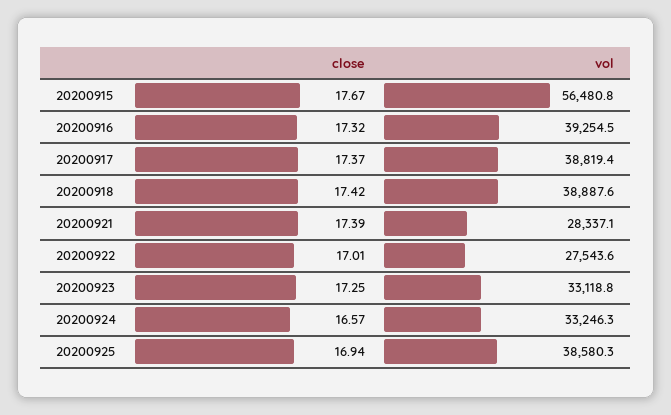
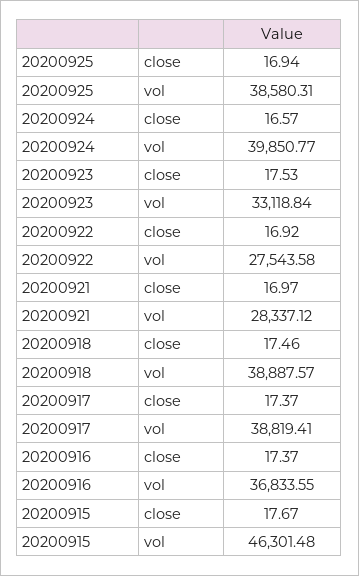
  {
    "close": {
      "20200915": 17.67,
-     "20200916": 17.32,
+     "20200916": 17.37,
      "20200917": 17.37,
-     "20200918": 17.42,
+     "20200918": 17.46,
-     "20200921": 17.39,
+     "20200921": 16.97,
-     "20200922": 17.01,
+     "20200922": 16.92,
-     "20200923": 17.25,
+     "20200923": 17.53,
      "20200924": 16.57,
      "20200925": 16.94
    },
    "vol": {
-     "20200915": 56480.8,
+     "20200915": 46301.48,
-     "20200916": 39254.5,
+     "20200916": 36833.55,
      "20200917": 38819.41,
      "20200918": 38887.57,
      "20200921": 28337.12,
      "20200922": 27543.58,
      "20200923": 33118.84,
-     "20200924": 33246.3,
+     "20200924": 39850.77,
      "20200925": 38580.31
    }
  }

